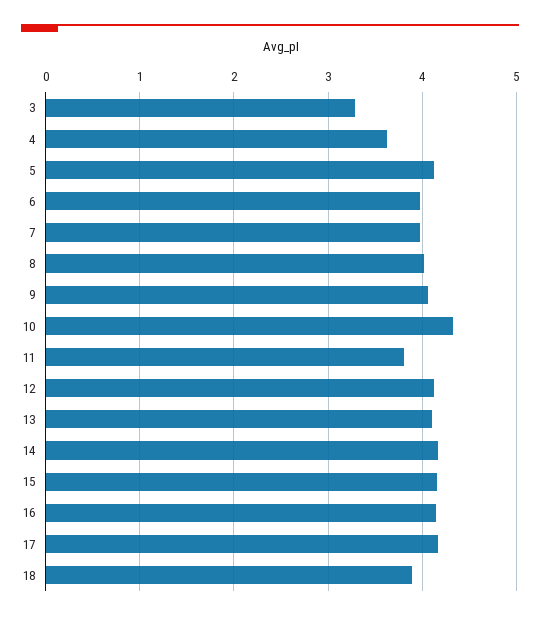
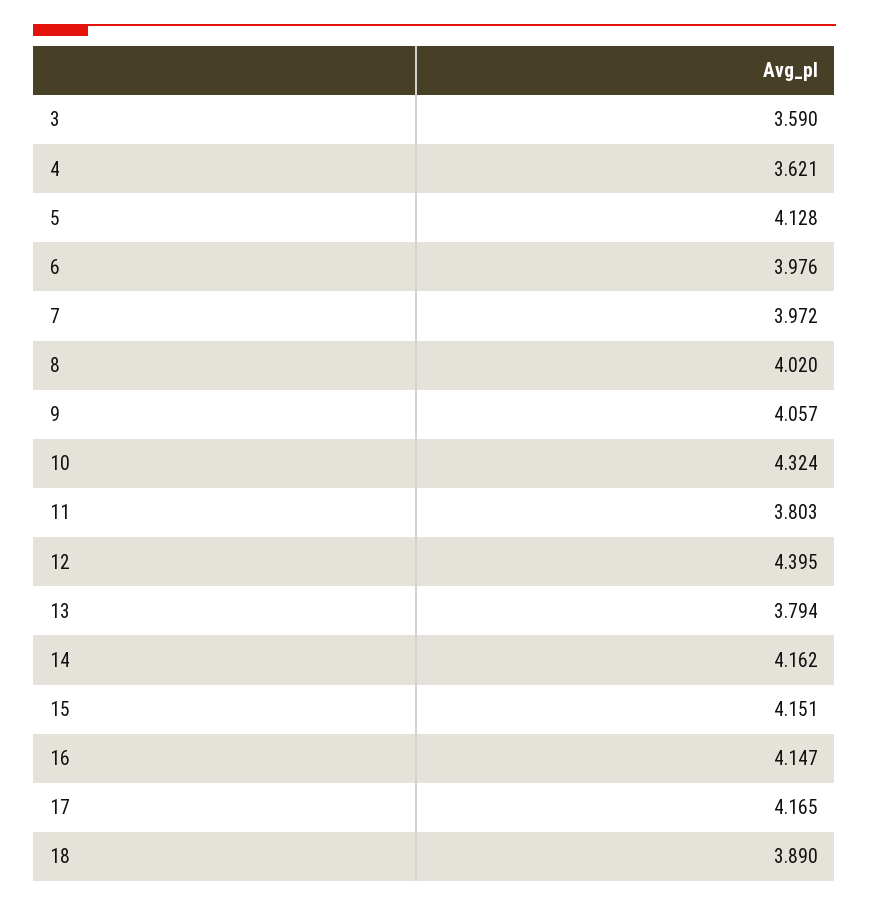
  {
-   "3": 3.3,
+   "3": 3.59,
    "4": 3.621,
    "5": 4.128,
    "6": 3.976,
    "7": 3.972,
    "8": 4.02,
    "9": 4.057,
    "10": 4.324,
    "11": 3.803,
-   "12": 4.1,
+   "12": 4.395,
-   "13": 4.1,
+   "13": 3.794,
    "14": 4.162,
    "15": 4.151,
    "16": 4.147,
    "17": 4.165,
    "18": 3.89
  }

